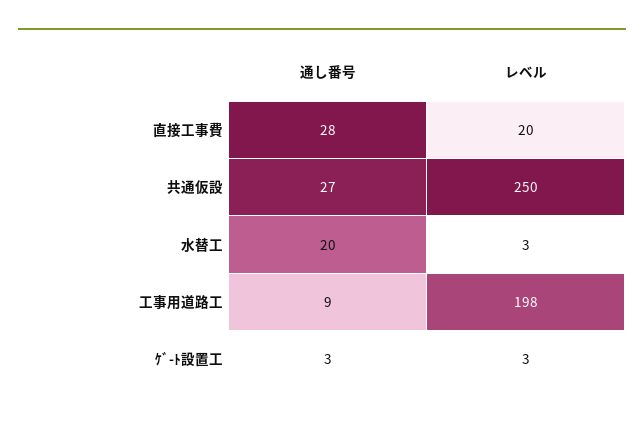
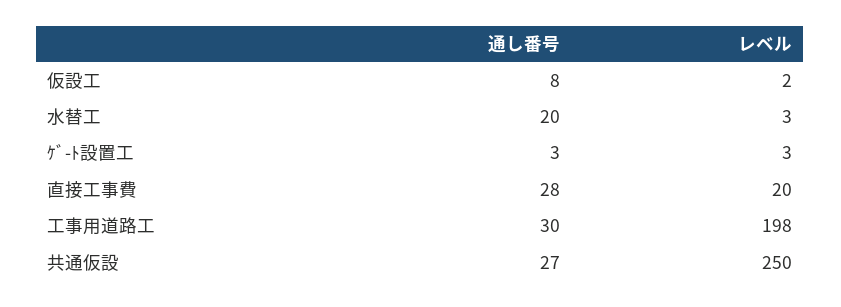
  {
    "通し番号": {
      "直接工事費": 28,
      "共通仮設": 27,
      "水替工": 20,
-     "工事用道路工": 9,
+     "工事用道路工": 30,
-     "ｹﾞ-ﾄ設置工": 3
+     "ｹﾞ-ﾄ設置工": 3,
+     "仮設工": 8
    },
    "レベル": {
      "直接工事費": 20,
      "共通仮設": 250,
      "水替工": 3,
      "工事用道路工": 198,
-     "ｹﾞ-ﾄ設置工": 3
+     "ｹﾞ-ﾄ設置工": 3,
+     "仮設工": 2
    }
  }

